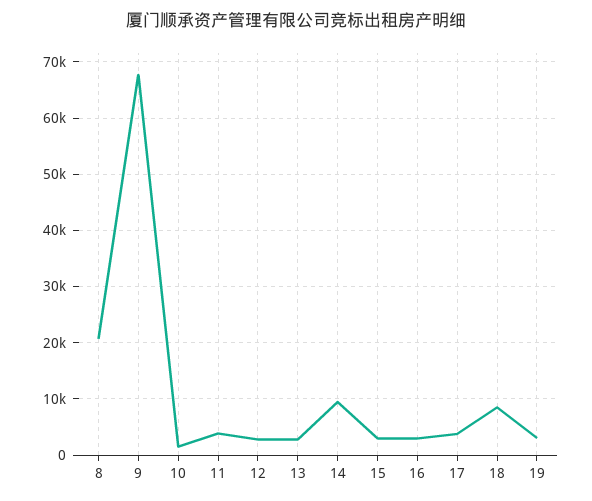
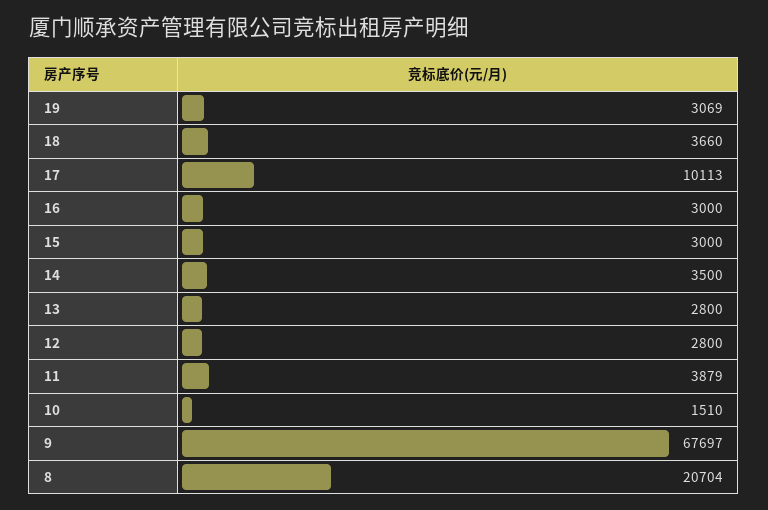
  {
    "8": 20704,
    "9": 67697,
    "10": 1510,
    "11": 3879,
    "12": 2800,
    "13": 2800,
-   "14": 10000,
+   "14": 3500,
    "15": 3000,
    "16": 3000,
-   "17": 4000,
+   "17": 10113,
-   "18": 8000,
+   "18": 3660,
    "19": 3069
  }

